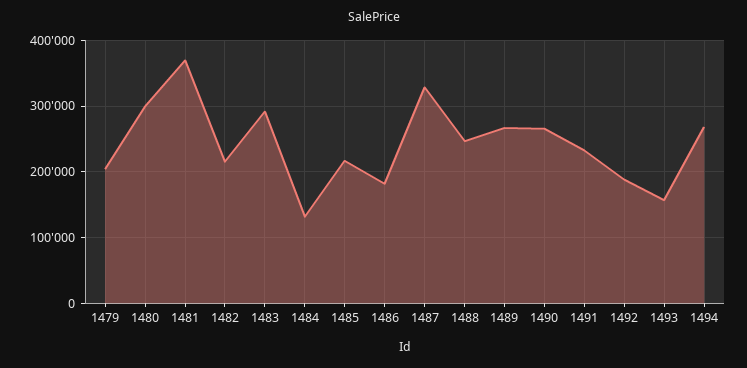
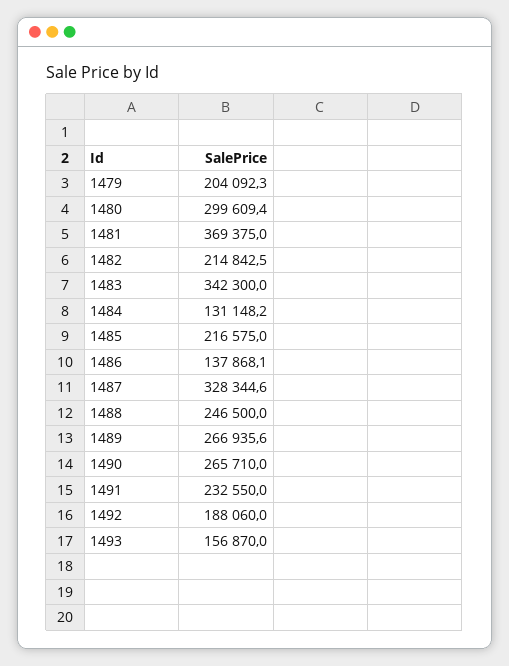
  {
    "1479": 204092.3,
    "1480": 299609.4,
    "1481": 369375,
    "1482": 214842.5,
-   "1483": 290000,
+   "1483": 342300,
    "1484": 131148.2,
    "1485": 216575,
-   "1486": 180000,
+   "1486": 137868.1,
    "1487": 328344.6,
    "1488": 246500,
    "1489": 266935.6,
    "1490": 265710,
    "1491": 232550,
    "1492": 188060,
-   "1493": 156870,
+   "1493": 156870
-   "1494": 270000
  }

